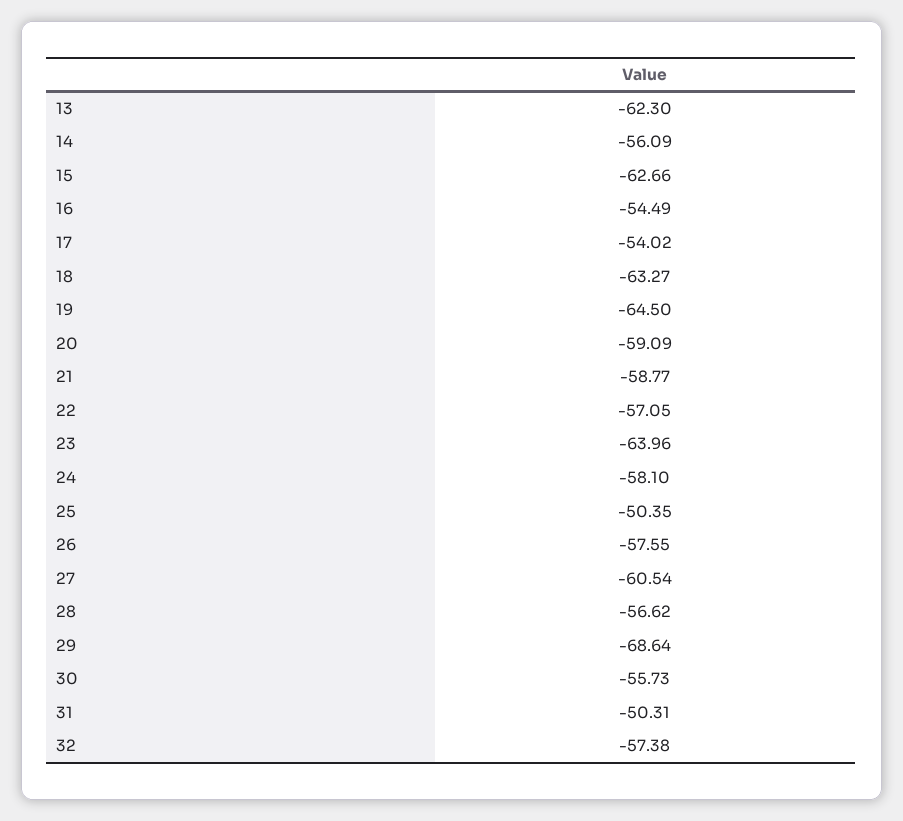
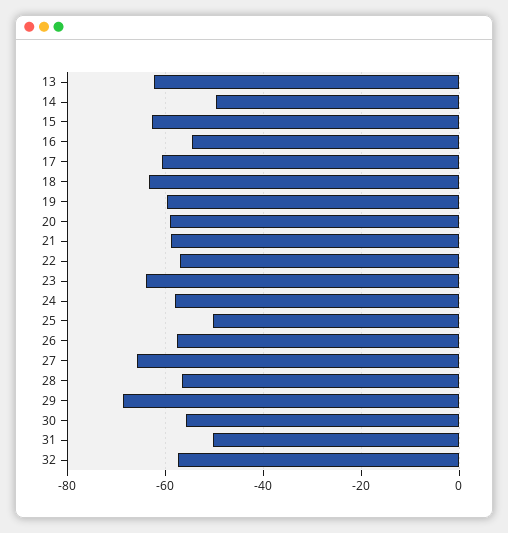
  {
    "13": -62.3,
-   "14": -56.09,
+   "14": -50,
    "15": -62.66,
    "16": -54.49,
-   "17": -54.02,
+   "17": -60,
    "18": -63.27,
-   "19": -64.5,
+   "19": -60,
    "20": -59.09,
    "21": -58.77,
    "22": -57.05,
    "23": -63.96,
    "24": -58.1,
    "25": -50.35,
    "26": -57.55,
-   "27": -60.54,
+   "27": -66,
    "28": -56.62,
    "29": -68.64,
    "30": -55.73,
    "31": -50.31,
    "32": -57.38
  }

